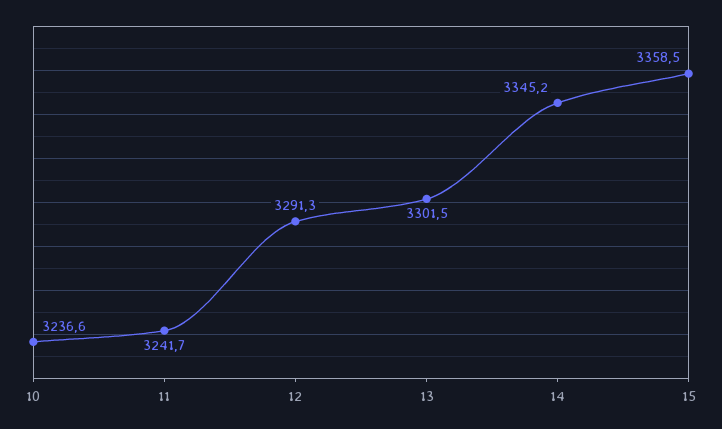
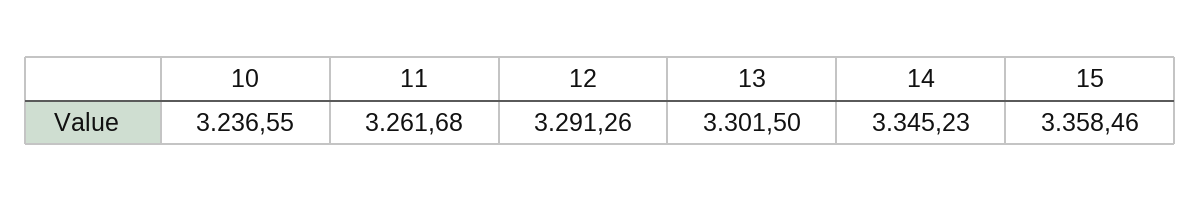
  {
    "10": 3236.55,
-   "11": 3241.7,
+   "11": 3261.68,
    "12": 3291.26,
    "13": 3301.5,
    "14": 3345.23,
    "15": 3358.46
  }

